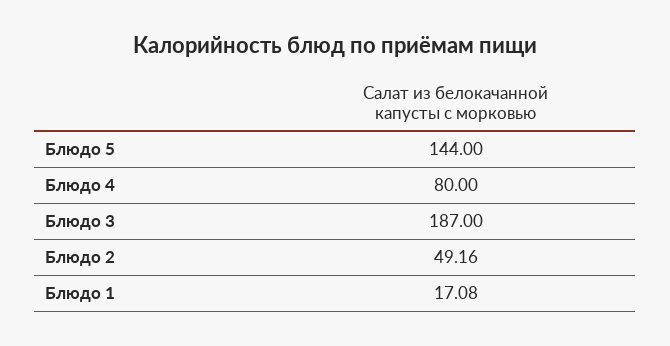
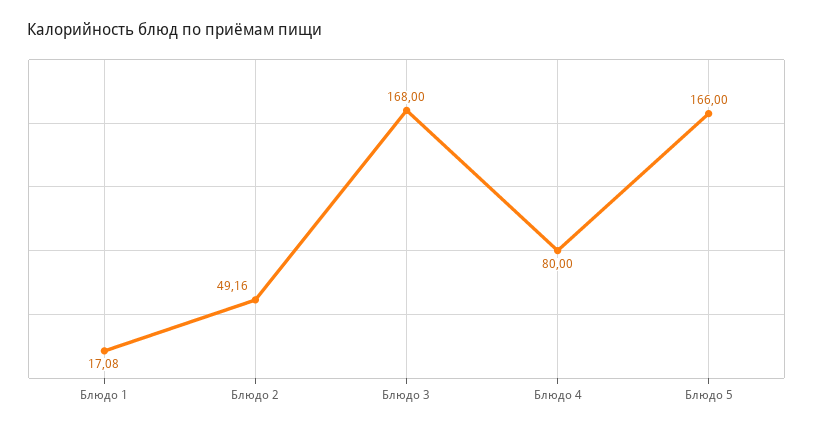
  {
-   "Блюдо 5": 144,
+   "Блюдо 5": 166,
    "Блюдо 4": 80,
-   "Блюдо 3": 187,
+   "Блюдо 3": 168,
    "Блюдо 2": 49.16,
    "Блюдо 1": 17.08
  }

